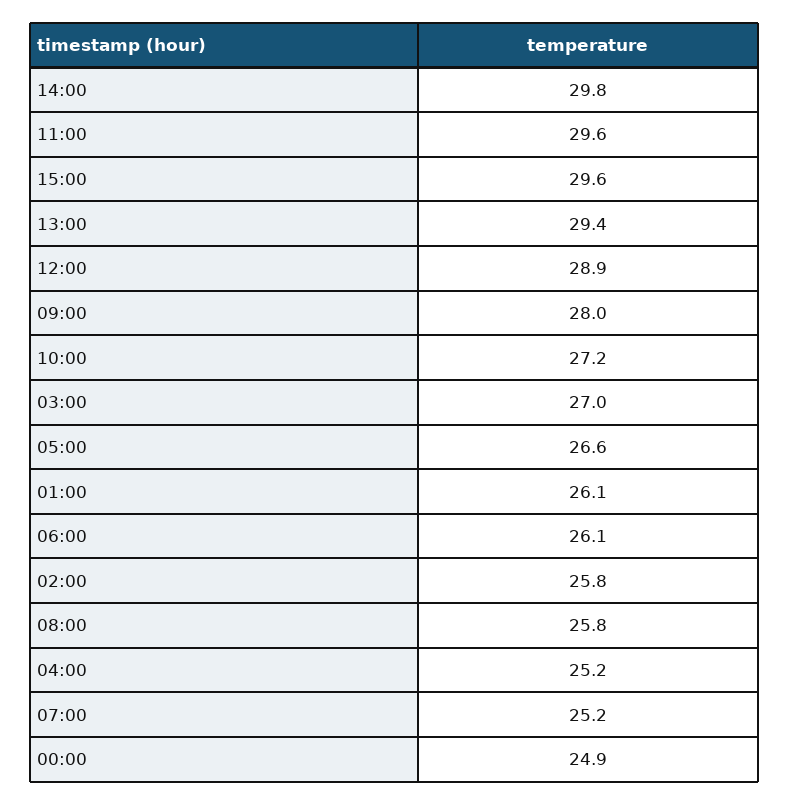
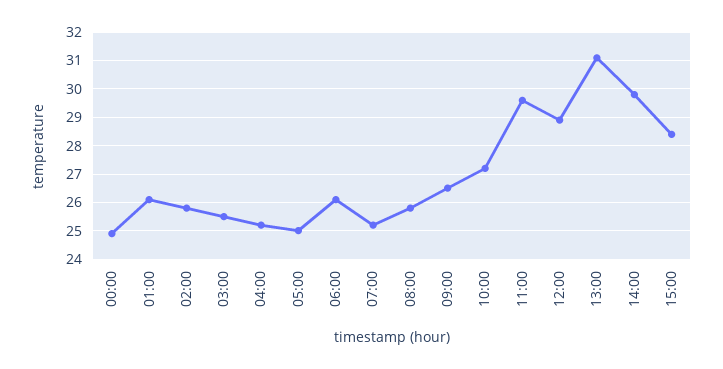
  {
    "14:00": 29.8,
    "11:00": 29.6,
-   "15:00": 29.6,
+   "15:00": 28.5,
-   "13:00": 29.4,
+   "13:00": 31,
    "12:00": 28.9,
-   "09:00": 28,
+   "09:00": 26.5,
    "10:00": 27.2,
-   "03:00": 27,
+   "03:00": 25.5,
-   "05:00": 26.6,
+   "05:00": 25,
    "01:00": 26.1,
    "06:00": 26.1,
    "02:00": 25.8,
    "08:00": 25.8,
    "04:00": 25.2,
    "07:00": 25.2,
    "00:00": 24.9
  }

